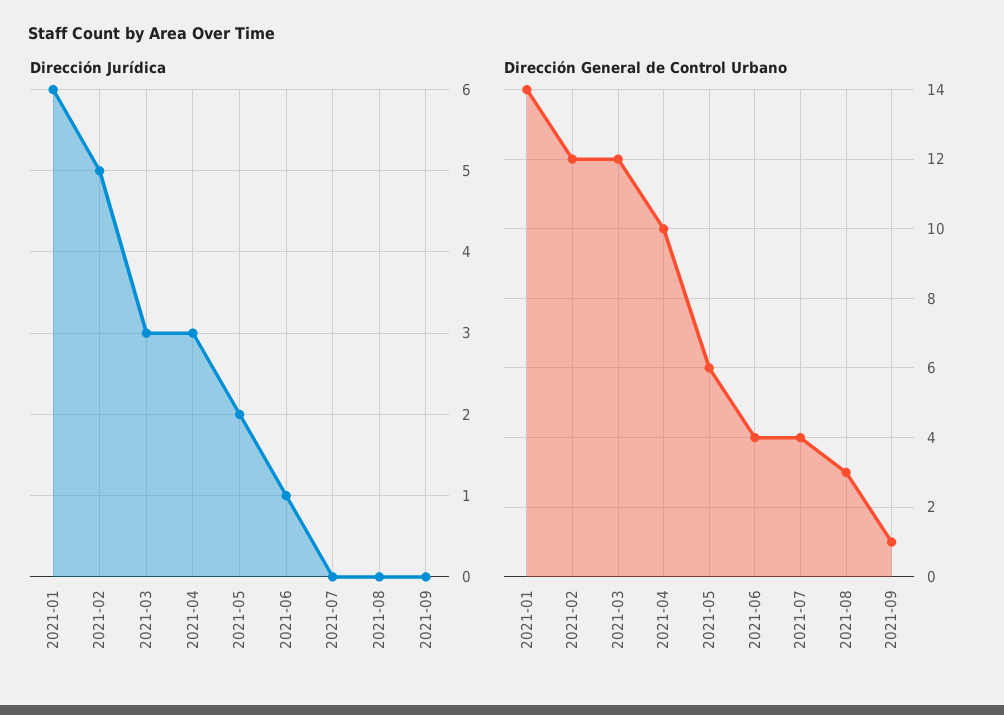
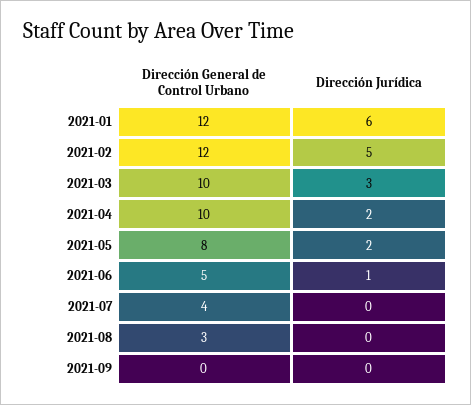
  {
    "Dirección Jurídica": {
      "2021-01": 6,
      "2021-02": 5,
      "2021-03": 3,
-     "2021-04": 3,
+     "2021-04": 2,
      "2021-05": 2,
      "2021-06": 1,
      "2021-07": 0,
      "2021-08": 0,
      "2021-09": 0
    },
    "Dirección General de Control Urbano": {
-     "2021-01": 14,
+     "2021-01": 12,
      "2021-02": 12,
-     "2021-03": 12,
+     "2021-03": 10,
      "2021-04": 10,
-     "2021-05": 6,
+     "2021-05": 8,
-     "2021-06": 4,
+     "2021-06": 5,
      "2021-07": 4,
      "2021-08": 3,
-     "2021-09": 1
+     "2021-09": 0
    }
  }

